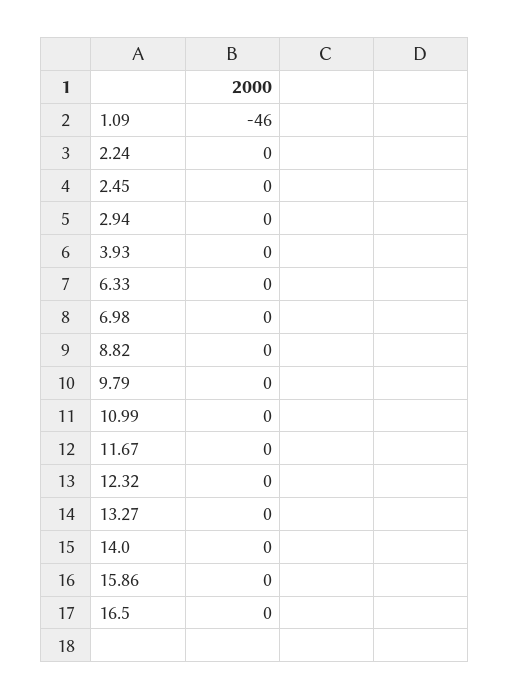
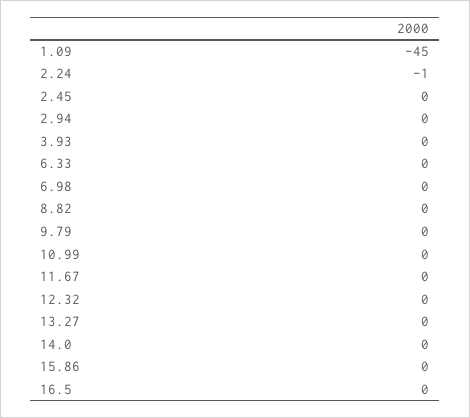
  {
-   "1.09": -46,
+   "1.09": -45,
-   "2.24": 0,
+   "2.24": -1,
    "2.45": 0,
    "2.94": 0,
    "3.93": 0,
    "6.33": 0,
    "6.98": 0,
    "8.82": 0,
    "9.79": 0,
    "10.99": 0,
    "11.67": 0,
    "12.32": 0,
    "13.27": 0,
    "14.0": 0,
    "15.86": 0,
    "16.5": 0
  }

